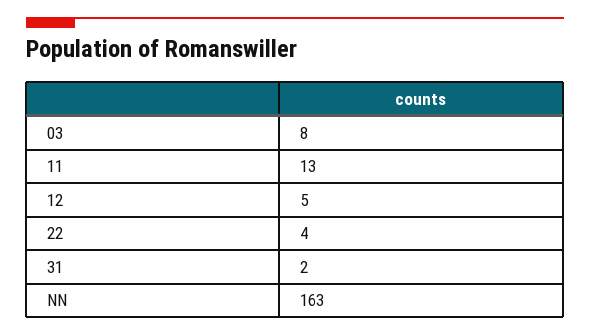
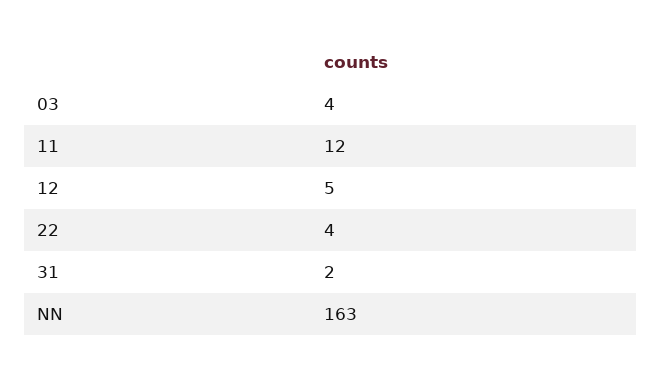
  {
-   "03": 8,
+   "03": 4,
-   "11": 13,
+   "11": 12,
    "12": 5,
    "22": 4,
    "31": 2,
    "NN": 163
  }

